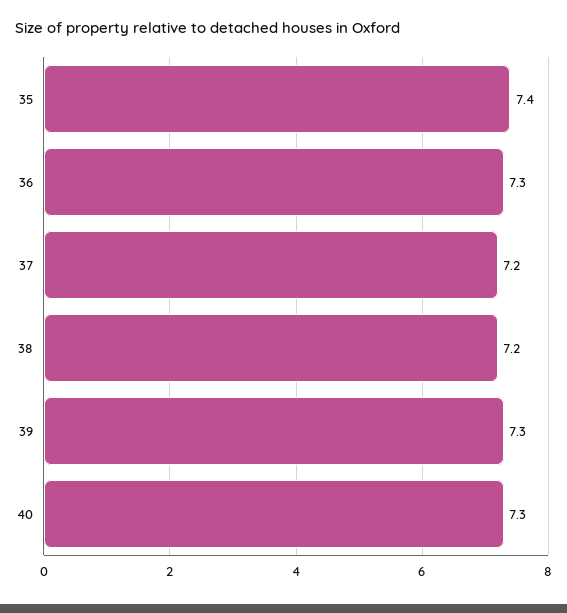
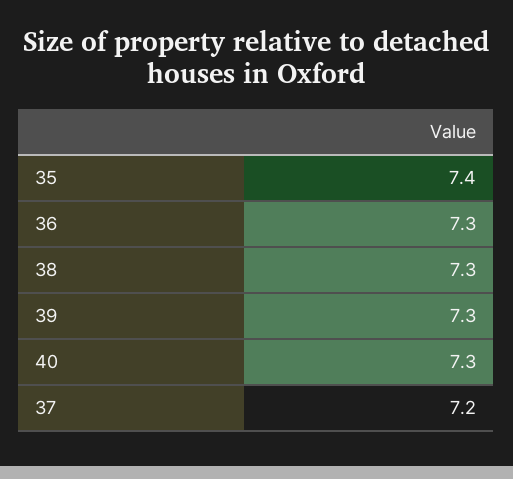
  {
    "35": 7.4,
    "36": 7.3,
    "37": 7.2,
-   "38": 7.2,
+   "38": 7.3,
    "39": 7.3,
    "40": 7.3
  }

